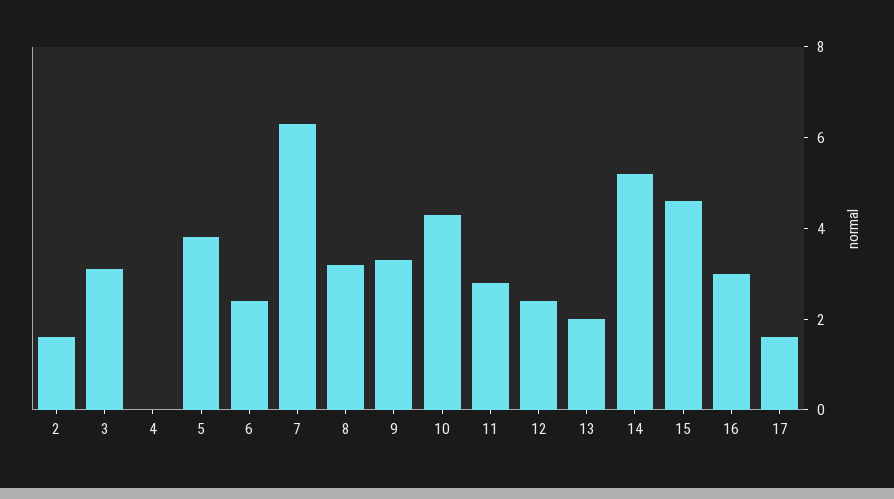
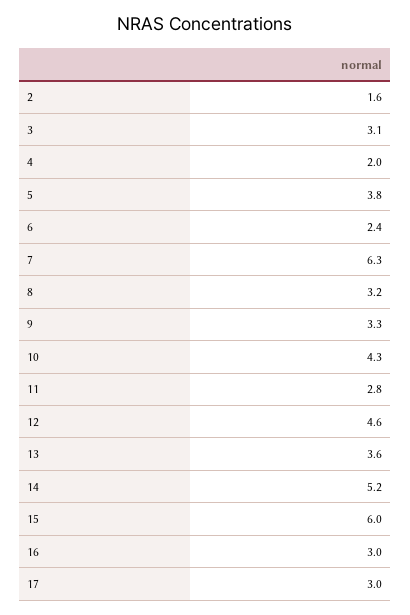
  {
    "2": 1.6,
    "3": 3.1,
-   "4": 0,
+   "4": 2,
    "5": 3.8,
    "6": 2.4,
    "7": 6.3,
    "8": 3.2,
    "9": 3.3,
    "10": 4.3,
    "11": 2.8,
-   "12": 2.5,
+   "12": 4.6,
-   "13": 2,
+   "13": 3.6,
    "14": 5.2,
-   "15": 4.5,
+   "15": 6,
    "16": 3,
-   "17": 1.5
+   "17": 3
  }

